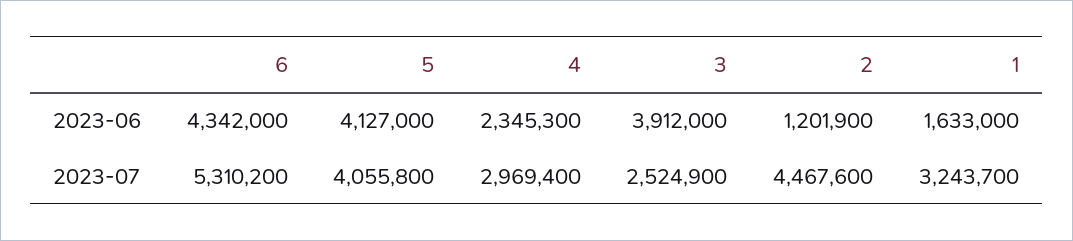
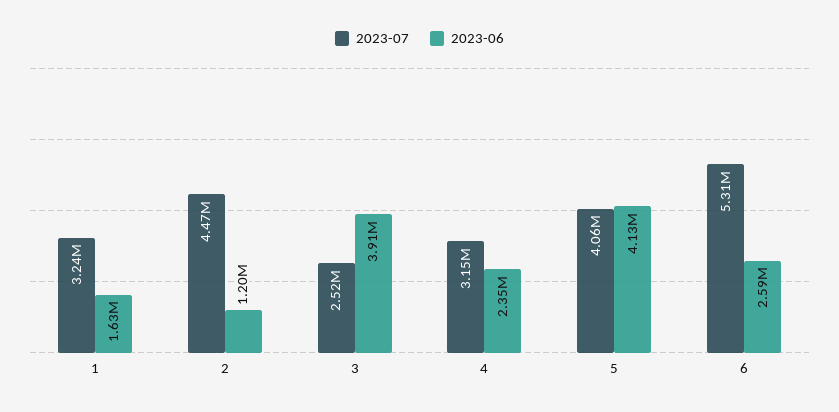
  {
    "2023-06": {
-     "6": 4342000,
+     "6": 2590000,
      "5": 4127000,
      "4": 2345300,
      "3": 3912000,
      "2": 1201900,
      "1": 1633000
    },
    "2023-07": {
      "6": 5310200,
      "5": 4055800,
-     "4": 2969400,
+     "4": 3150000,
      "3": 2524900,
      "2": 4467600,
      "1": 3243700
    }
  }

